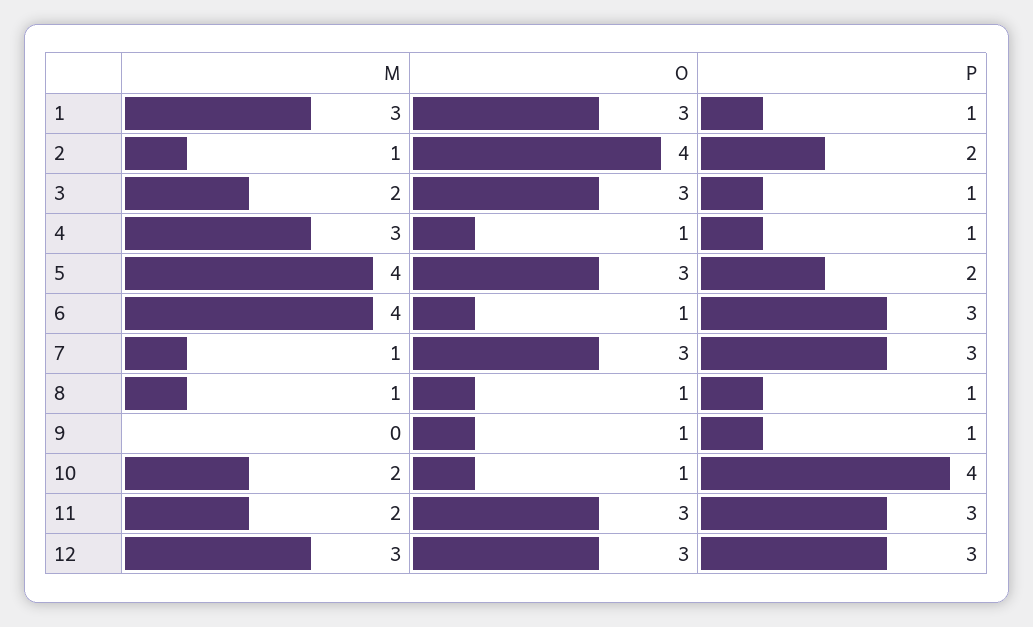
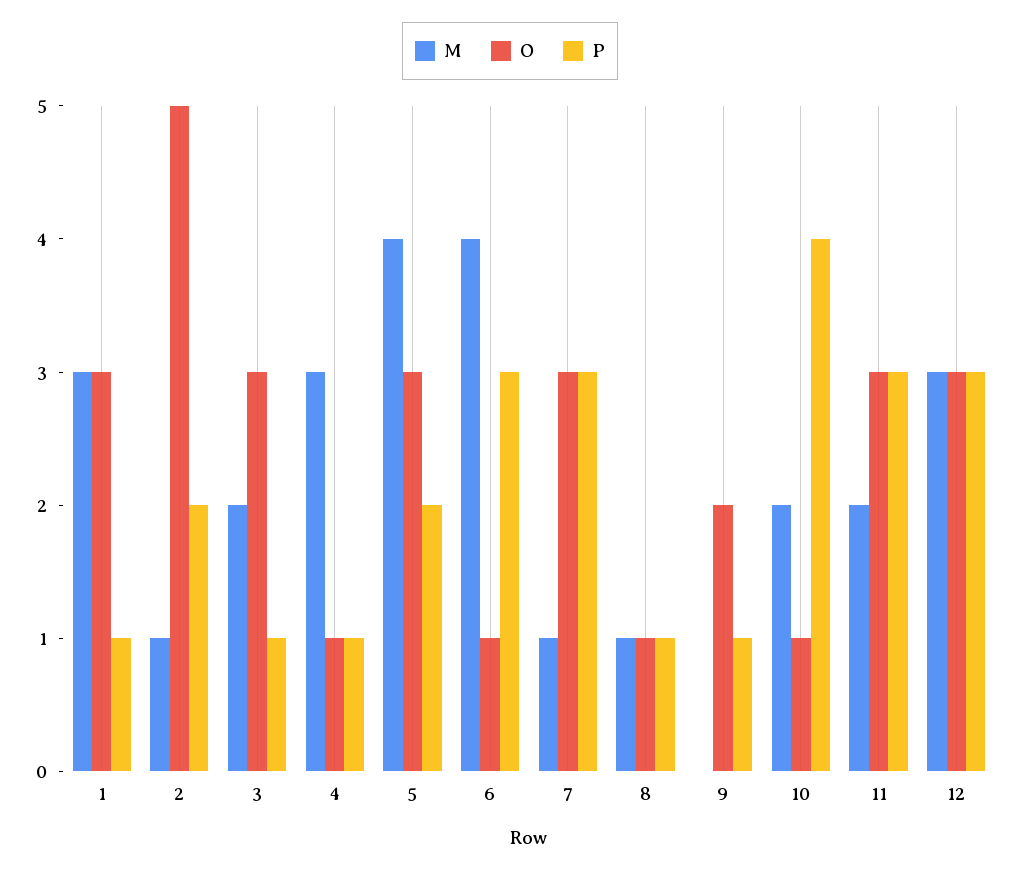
  {
    "M": {
      "1": 3,
      "2": 1,
      "3": 2,
      "4": 3,
      "5": 4,
      "6": 4,
      "7": 1,
      "8": 1,
      "9": 0,
      "10": 2,
      "11": 2,
      "12": 3
    },
    "O": {
      "1": 3,
-     "2": 4,
+     "2": 5,
      "3": 3,
      "4": 1,
      "5": 3,
      "6": 1,
      "7": 3,
      "8": 1,
-     "9": 1,
+     "9": 2,
      "10": 1,
      "11": 3,
      "12": 3
    },
    "P": {
      "1": 1,
      "2": 2,
      "3": 1,
      "4": 1,
      "5": 2,
      "6": 3,
      "7": 3,
      "8": 1,
      "9": 1,
      "10": 4,
      "11": 3,
      "12": 3
    }
  }

